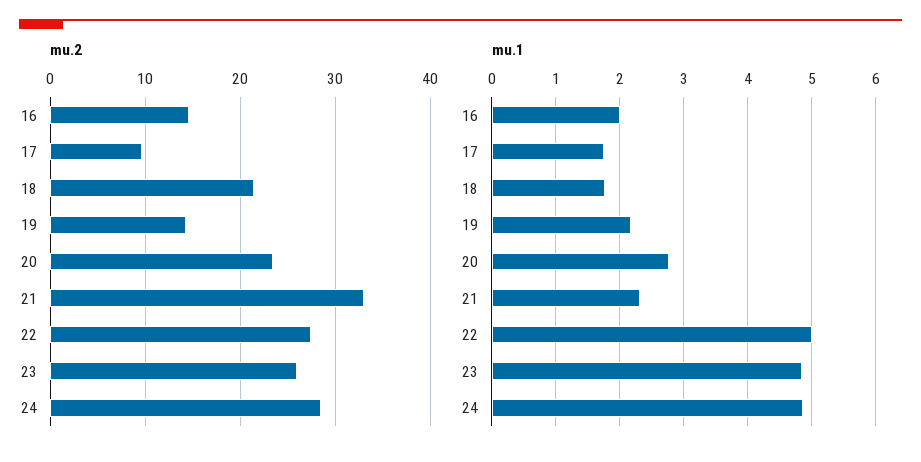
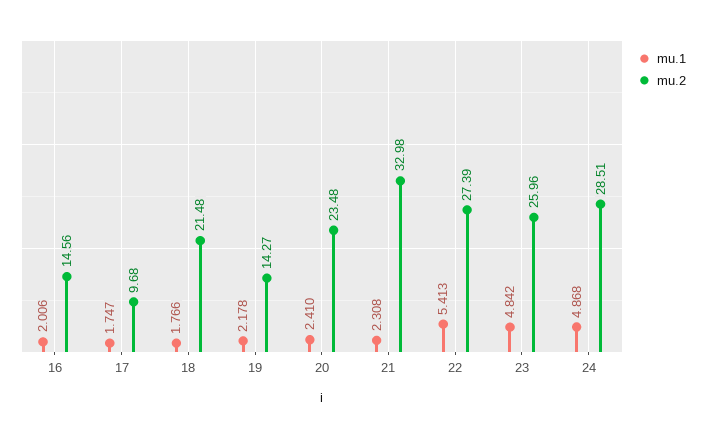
  {
    "mu.2": {
      "16": 14.56,
      "17": 9.68,
      "18": 21.48,
      "19": 14.27,
      "20": 23.48,
      "21": 32.98,
      "22": 27.39,
      "23": 25.96,
      "24": 28.51
    },
    "mu.1": {
      "16": 2.006,
      "17": 1.747,
      "18": 1.766,
      "19": 2.178,
-     "20": 2.8,
+     "20": 2.41,
      "21": 2.308,
-     "22": 5,
+     "22": 5.413,
      "23": 4.842,
      "24": 4.868
    }
  }

